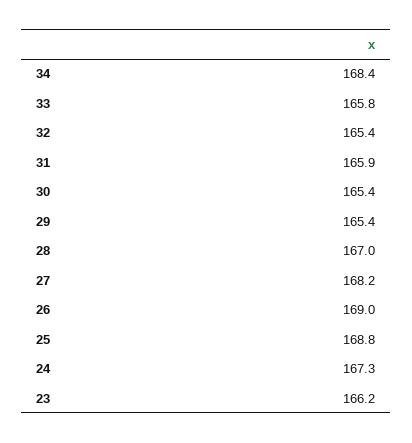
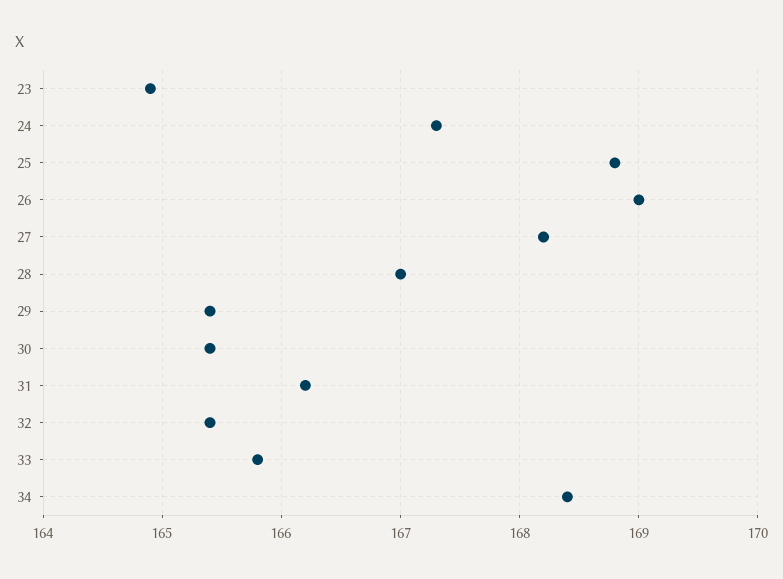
  {
    "34": 168.4,
    "33": 165.8,
    "32": 165.4,
-   "31": 165.9,
+   "31": 166.2,
    "30": 165.4,
    "29": 165.4,
    "28": 167,
    "27": 168.2,
    "26": 169,
    "25": 168.8,
    "24": 167.3,
-   "23": 166.2
+   "23": 164.9
  }

